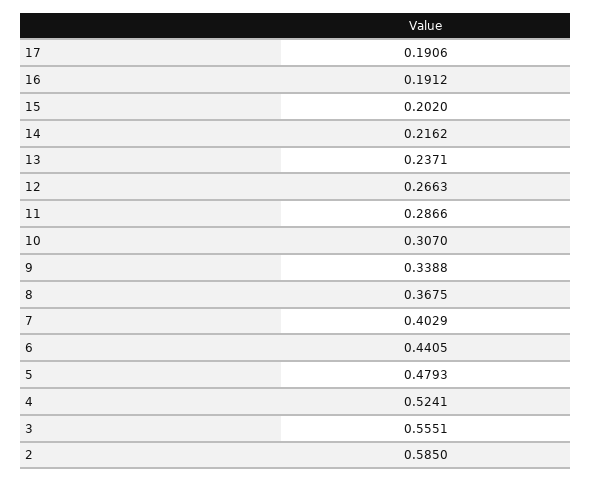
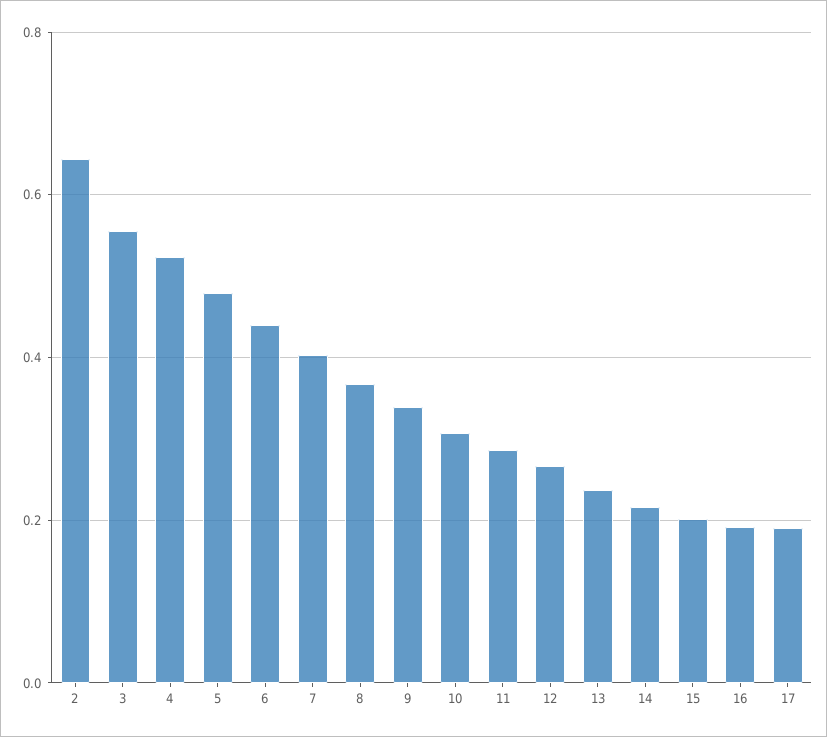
  {
    "17": 0.1906,
    "16": 0.1912,
    "15": 0.202,
    "14": 0.2162,
    "13": 0.2371,
    "12": 0.2663,
    "11": 0.2866,
    "10": 0.307,
    "9": 0.3388,
    "8": 0.3675,
    "7": 0.4029,
    "6": 0.4405,
    "5": 0.4793,
    "4": 0.5241,
    "3": 0.5551,
-   "2": 0.585
+   "2": 0.64
  }

